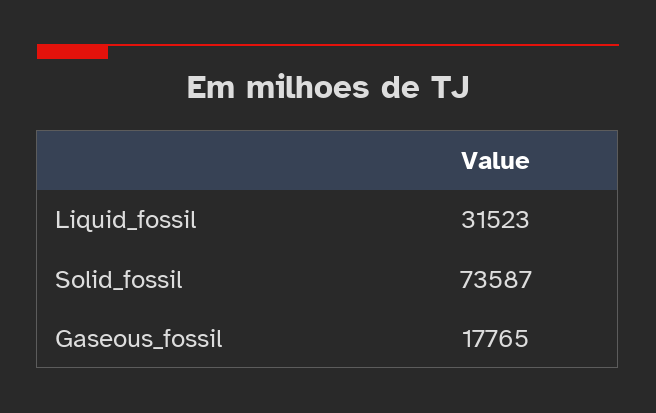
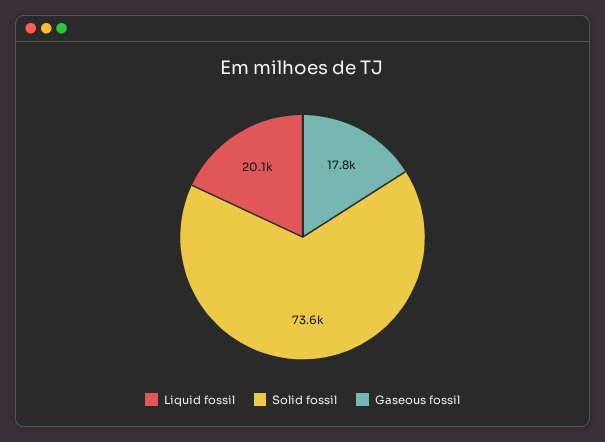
  {
-   "Liquid_fossil": 31523,
+   "Liquid_fossil": 20100,
    "Solid_fossil": 73587,
    "Gaseous_fossil": 17765
  }

